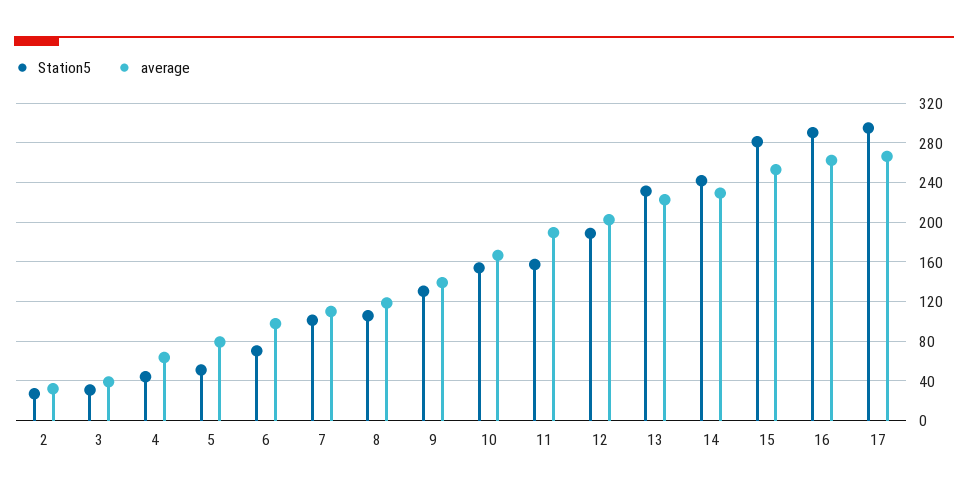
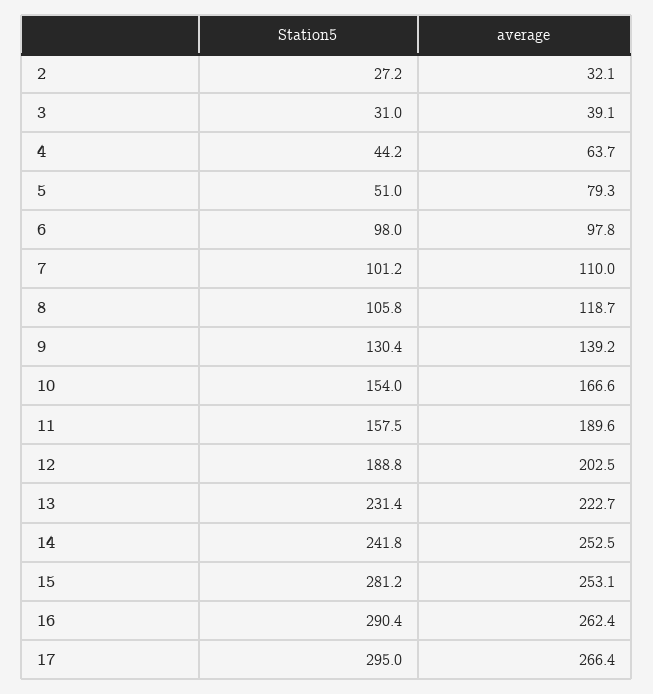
  {
    "Station5": {
      "2": 27.2,
      "3": 31,
      "4": 44.2,
      "5": 51,
-     "6": 70,
+     "6": 98,
      "7": 101.2,
      "8": 105.8,
      "9": 130.4,
      "10": 154,
      "11": 157.5,
      "12": 188.8,
      "13": 231.4,
      "14": 241.8,
      "15": 281.2,
      "16": 290.4,
      "17": 295
    },
    "average": {
      "2": 32.1,
      "3": 39.1,
      "4": 63.7,
      "5": 79.3,
      "6": 97.8,
      "7": 110,
      "8": 118.7,
      "9": 139.2,
      "10": 166.6,
      "11": 189.6,
      "12": 202.5,
      "13": 222.7,
-     "14": 230,
+     "14": 252.5,
      "15": 253.1,
      "16": 262.4,
      "17": 266.4
    }
  }

